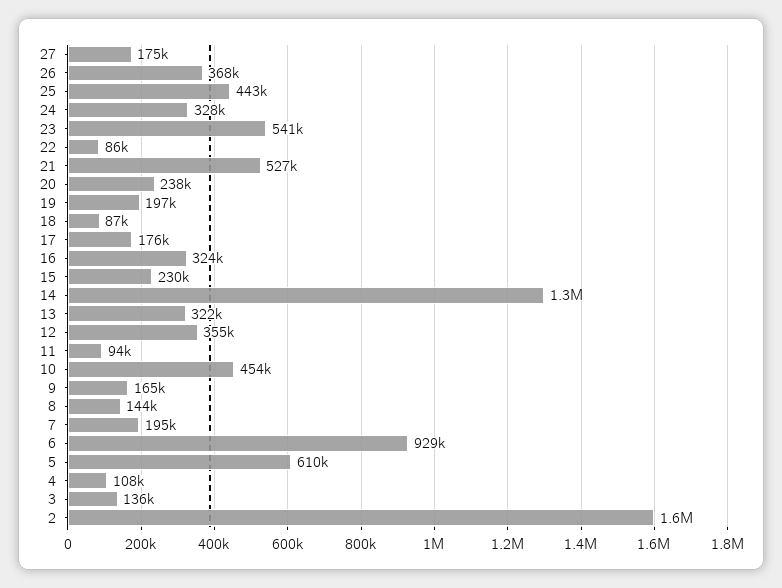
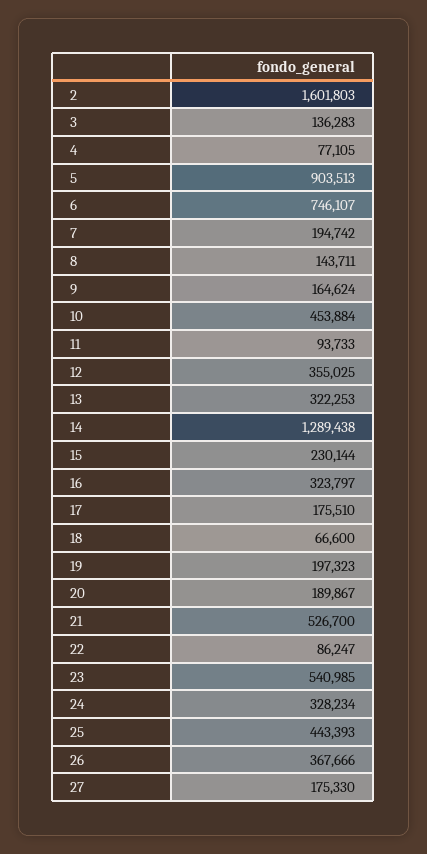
  {
    "27": 175330,
    "26": 367666,
    "25": 443393,
    "24": 328234,
    "23": 540985,
    "22": 86247,
    "21": 526700,
-   "20": 238000,
+   "20": 189867,
    "19": 197323,
-   "18": 87000,
+   "18": 66600,
    "17": 175510,
    "16": 323797,
    "15": 230144,
    "14": 1289438,
    "13": 322253,
    "12": 355025,
    "11": 93733,
    "10": 453884,
    "9": 164624,
    "8": 143711,
    "7": 194742,
-   "6": 929000,
+   "6": 746107,
-   "5": 610000,
+   "5": 903513,
-   "4": 108000,
+   "4": 77105,
    "3": 136283,
    "2": 1601803
  }

